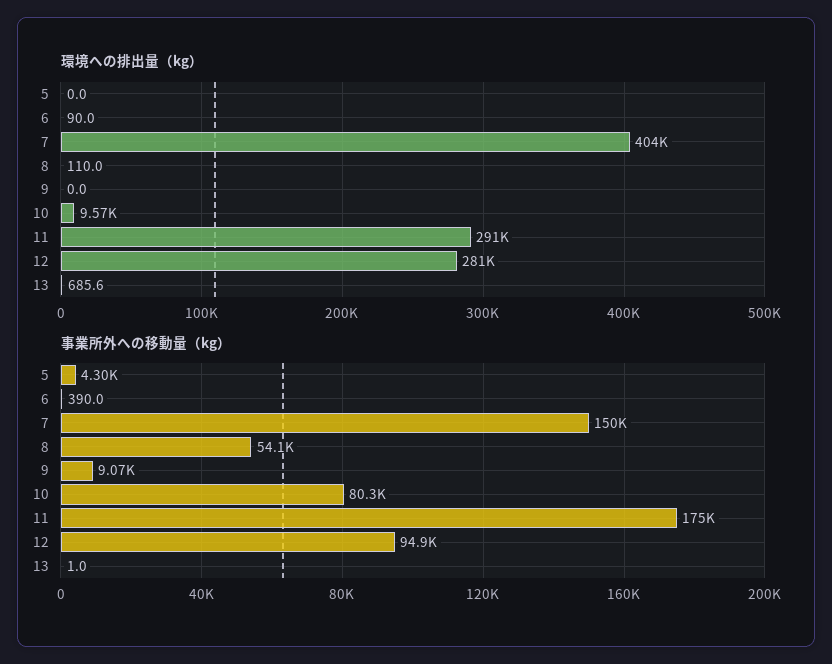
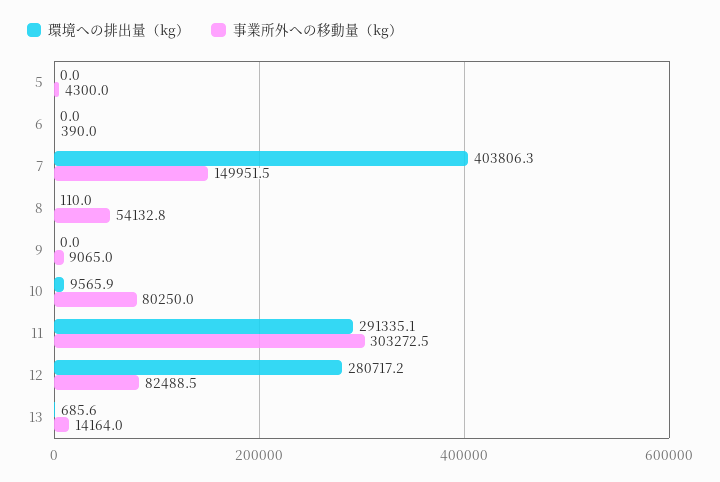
  {
    "環境への排出量（kg）": {
      "5": 0,
-     "6": 90,
+     "6": 0,
      "7": 403806.3,
      "8": 110,
      "9": 0,
      "10": 9565.9,
      "11": 291335.1,
      "12": 280717.2,
      "13": 685.6
    },
    "事業所外への移動量（kg）": {
      "5": 4300,
      "6": 390,
      "7": 149951.5,
      "8": 54132.8,
      "9": 9065,
      "10": 80250,
-     "11": 175000,
+     "11": 303272.5,
-     "12": 94900,
+     "12": 82488.5,
-     "13": 1
+     "13": 14164
    }
  }

